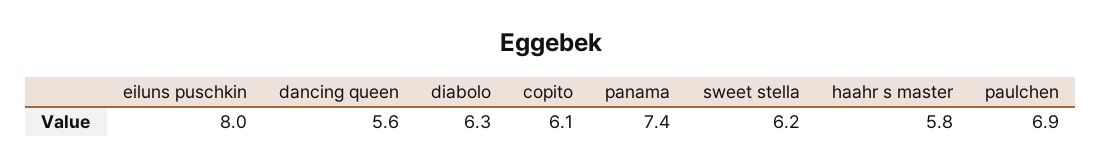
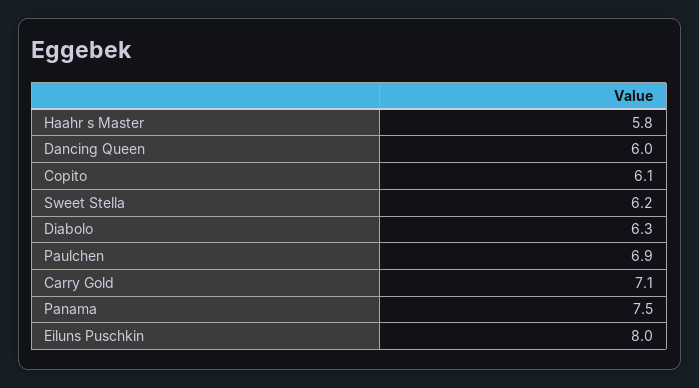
  {
    "eiluns puschkin": 8,
-   "dancing queen": 5.6,
+   "dancing queen": 6,
    "diabolo": 6.3,
    "copito": 6.1,
-   "panama": 7.4,
+   "panama": 7.5,
    "sweet stella": 6.2,
    "haahr s master": 5.8,
-   "paulchen": 6.9
+   "paulchen": 6.9,
+   "Carry Gold": 7.1
  }

